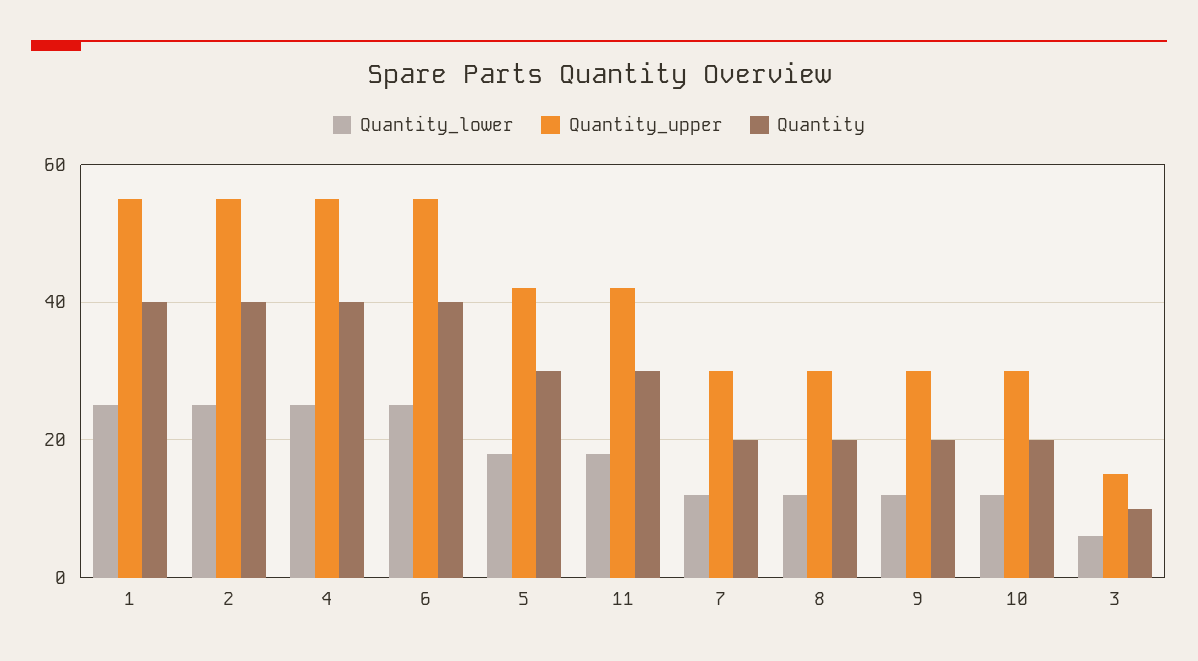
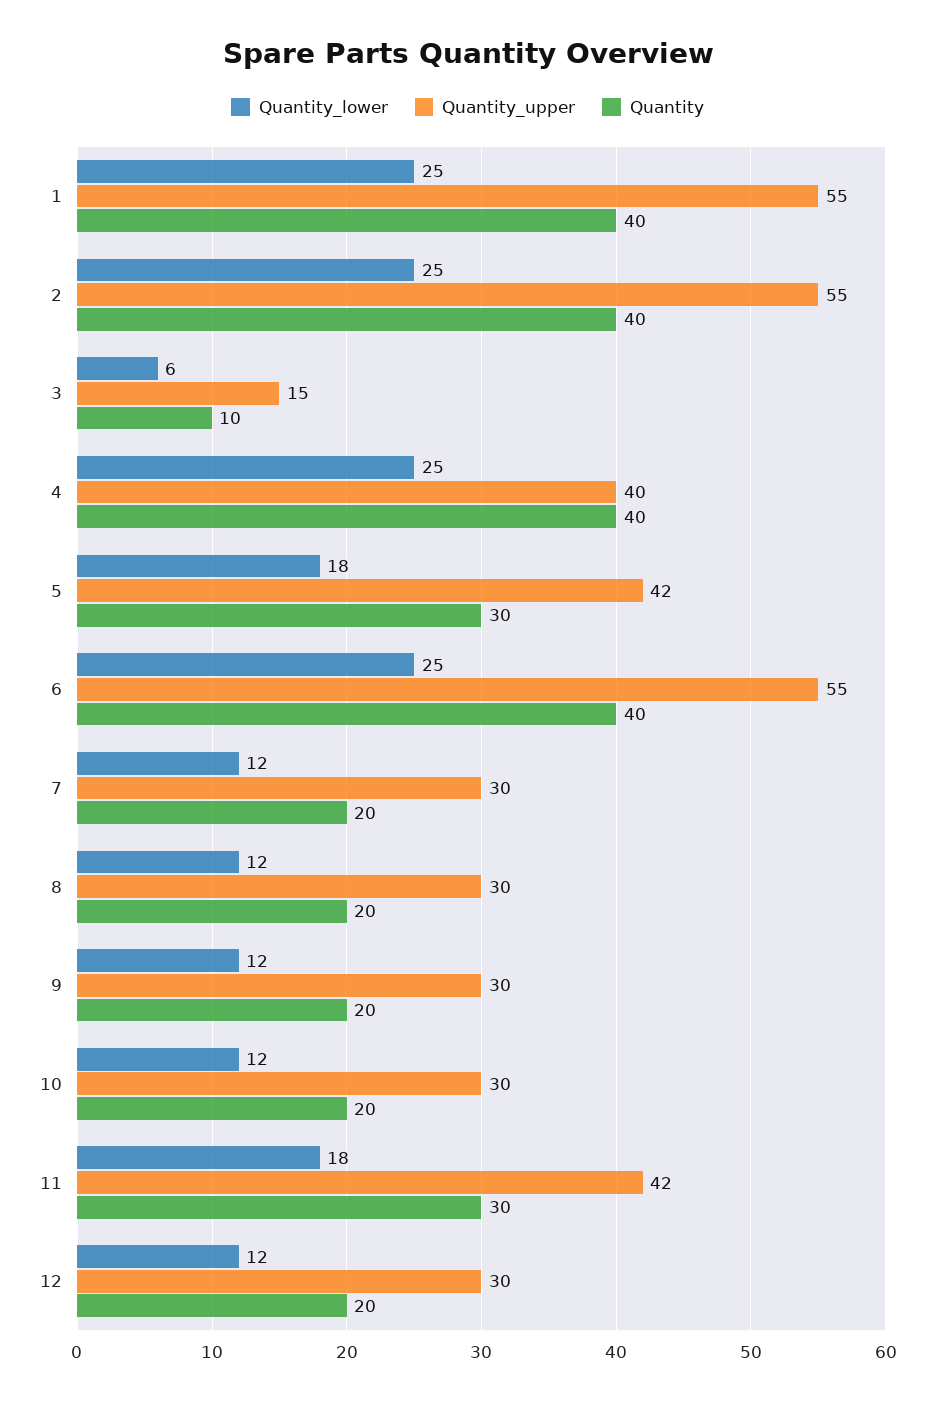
  {
    "Quantity_lower": {
      "1": 25,
      "2": 25,
      "4": 25,
      "6": 25,
      "5": 18,
      "11": 18,
      "7": 12,
      "8": 12,
      "9": 12,
      "10": 12,
-     "3": 6
+     "3": 6,
+     "12": 12
    },
    "Quantity_upper": {
      "1": 55,
      "2": 55,
-     "4": 55,
+     "4": 40,
      "6": 55,
      "5": 42,
      "11": 42,
      "7": 30,
      "8": 30,
      "9": 30,
      "10": 30,
-     "3": 15
+     "3": 15,
+     "12": 30
    },
    "Quantity": {
      "1": 40,
      "2": 40,
      "4": 40,
      "6": 40,
      "5": 30,
      "11": 30,
      "7": 20,
      "8": 20,
      "9": 20,
      "10": 20,
-     "3": 10
+     "3": 10,
+     "12": 20
    }
  }

